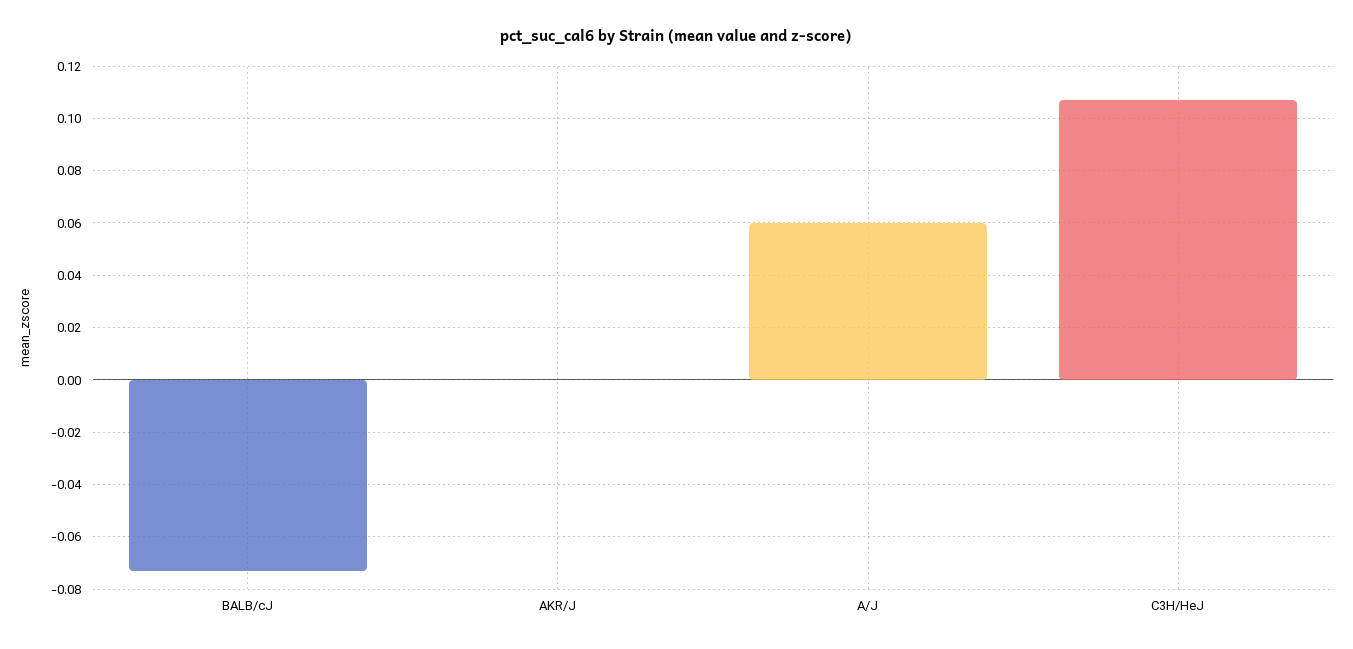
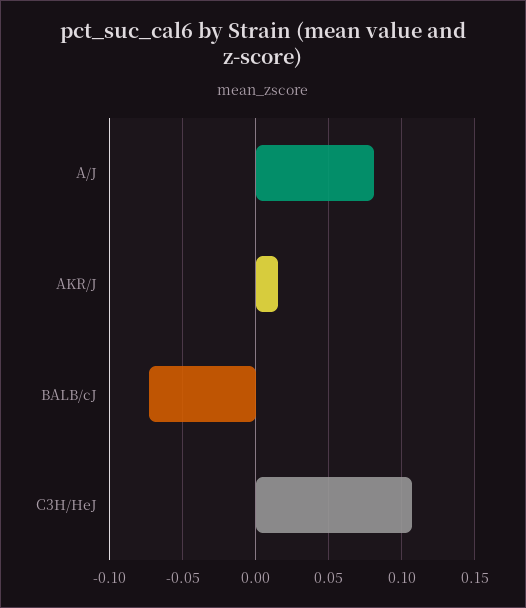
  {
    "BALB/cJ": -0.075,
-   "AKR/J": 0,
+   "AKR/J": 0.015,
-   "A/J": 0.06,
+   "A/J": 0.08,
    "C3H/HeJ": 0.105
  }

